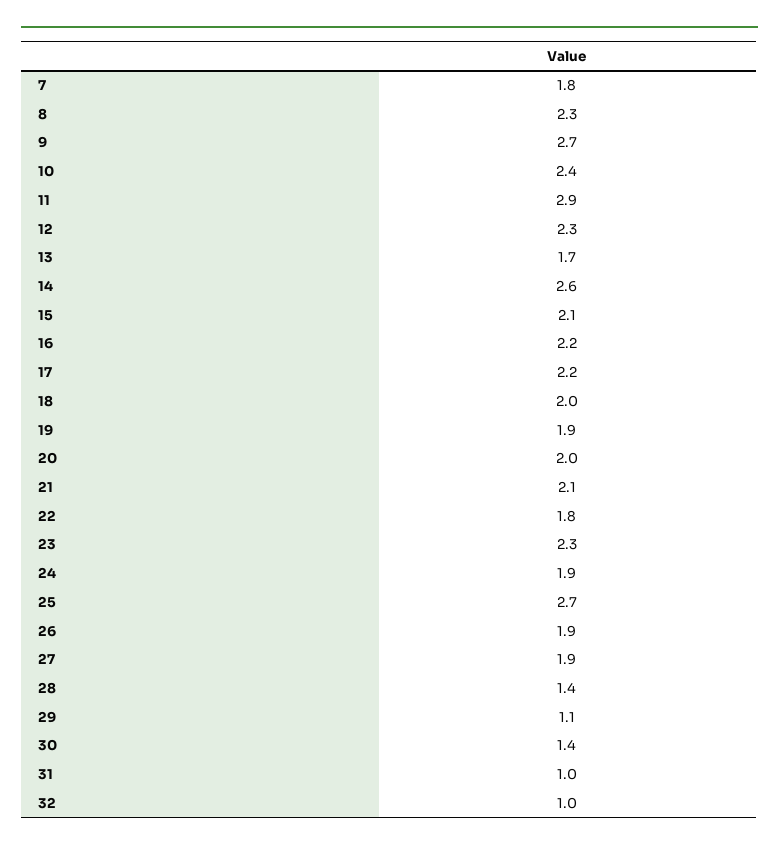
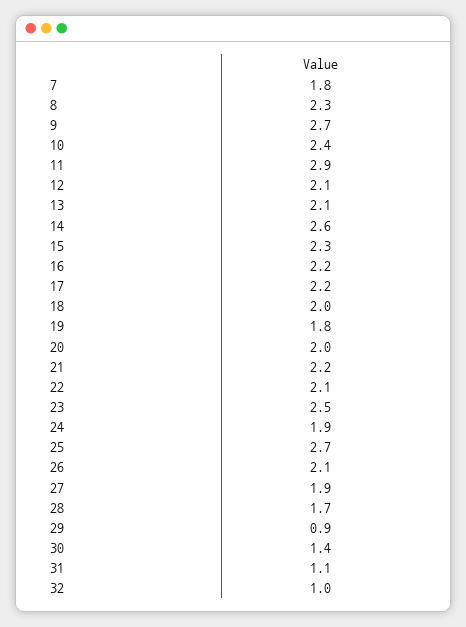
  {
    "7": 1.8,
    "8": 2.3,
    "9": 2.7,
    "10": 2.4,
    "11": 2.9,
-   "12": 2.3,
+   "12": 2.1,
-   "13": 1.7,
+   "13": 2.1,
    "14": 2.6,
-   "15": 2.1,
+   "15": 2.3,
    "16": 2.2,
    "17": 2.2,
    "18": 2,
-   "19": 1.9,
+   "19": 1.8,
    "20": 2,
-   "21": 2.1,
+   "21": 2.2,
-   "22": 1.8,
+   "22": 2.1,
-   "23": 2.3,
+   "23": 2.5,
    "24": 1.9,
    "25": 2.7,
-   "26": 1.9,
+   "26": 2.1,
    "27": 1.9,
-   "28": 1.4,
+   "28": 1.7,
-   "29": 1.1,
+   "29": 0.9,
    "30": 1.4,
-   "31": 1,
+   "31": 1.1,
    "32": 1
  }

